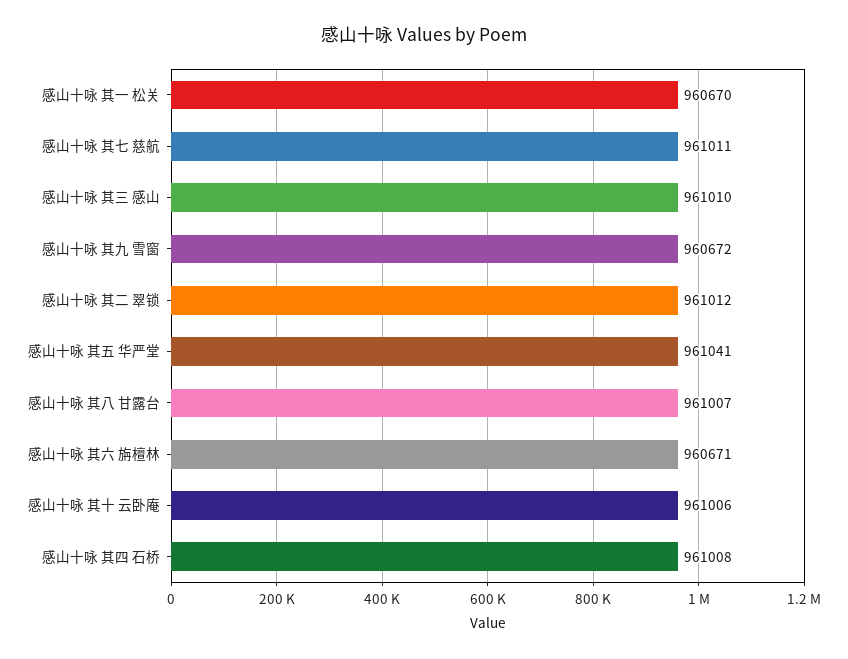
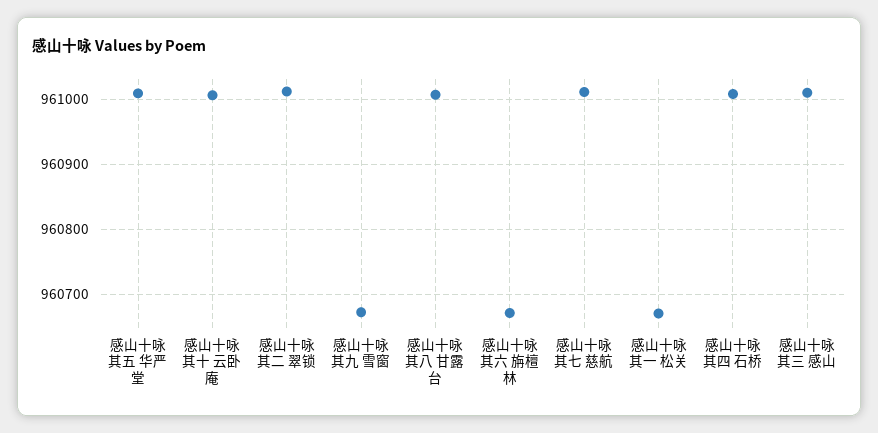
  {
    "感山十咏 其一 松关": 960670,
    "感山十咏 其七 慈航": 961011,
    "感山十咏 其三 感山": 961010,
    "感山十咏 其九 雪窗": 960672,
    "感山十咏 其二 翠锁": 961012,
-   "感山十咏 其五 华严堂": 961041,
+   "感山十咏 其五 华严堂": 961010,
    "感山十咏 其八 甘露台": 961007,
    "感山十咏 其六 旃檀林": 960671,
    "感山十咏 其十 云卧庵": 961006,
    "感山十咏 其四 石桥": 961008
  }

